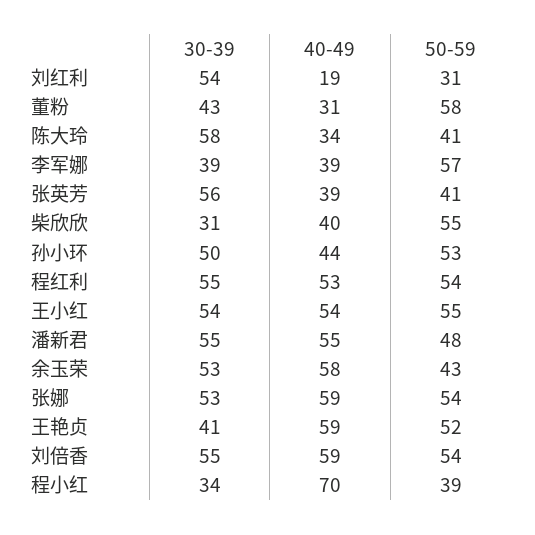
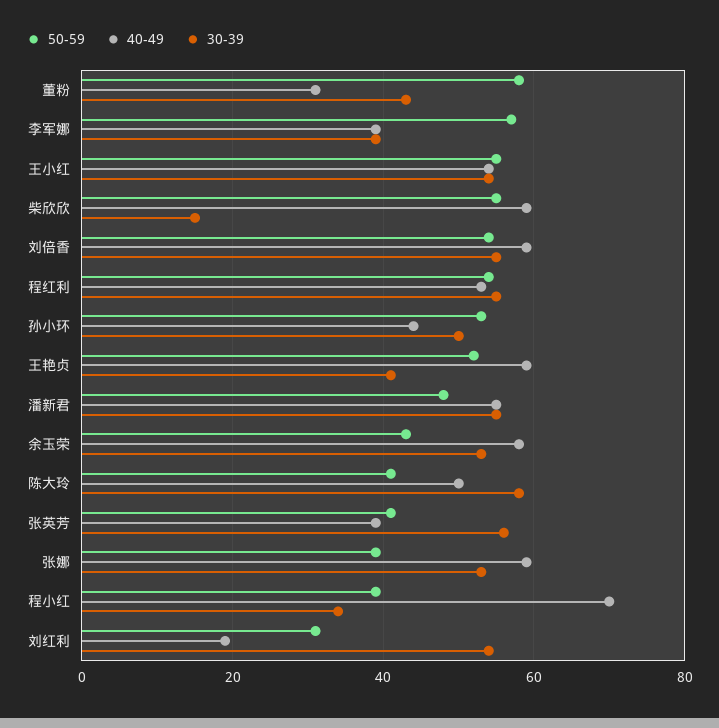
  {
    "30-39": {
      "刘红利": 54,
      "董粉": 43,
      "陈大玲": 58,
      "李军娜": 39,
      "张英芳": 56,
-     "柴欣欣": 31,
+     "柴欣欣": 15,
      "孙小环": 50,
      "程红利": 55,
      "王小红": 54,
      "潘新君": 55,
      "余玉荣": 53,
      "张娜": 53,
      "王艳贞": 41,
      "刘倍香": 55,
      "程小红": 34
    },
    "40-49": {
      "刘红利": 19,
      "董粉": 31,
-     "陈大玲": 34,
+     "陈大玲": 50,
      "李军娜": 39,
      "张英芳": 39,
-     "柴欣欣": 40,
+     "柴欣欣": 60,
      "孙小环": 44,
      "程红利": 53,
      "王小红": 54,
      "潘新君": 55,
      "余玉荣": 58,
      "张娜": 59,
      "王艳贞": 59,
      "刘倍香": 59,
      "程小红": 70
    },
    "50-59": {
      "刘红利": 31,
      "董粉": 58,
      "陈大玲": 41,
      "李军娜": 57,
      "张英芳": 41,
      "柴欣欣": 55,
      "孙小环": 53,
      "程红利": 54,
      "王小红": 55,
      "潘新君": 48,
      "余玉荣": 43,
-     "张娜": 54,
+     "张娜": 40,
      "王艳贞": 52,
      "刘倍香": 54,
      "程小红": 39
    }
  }

